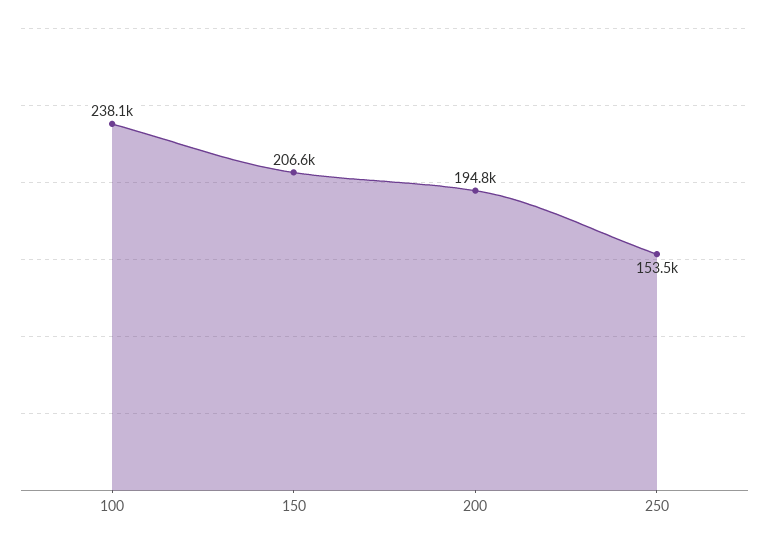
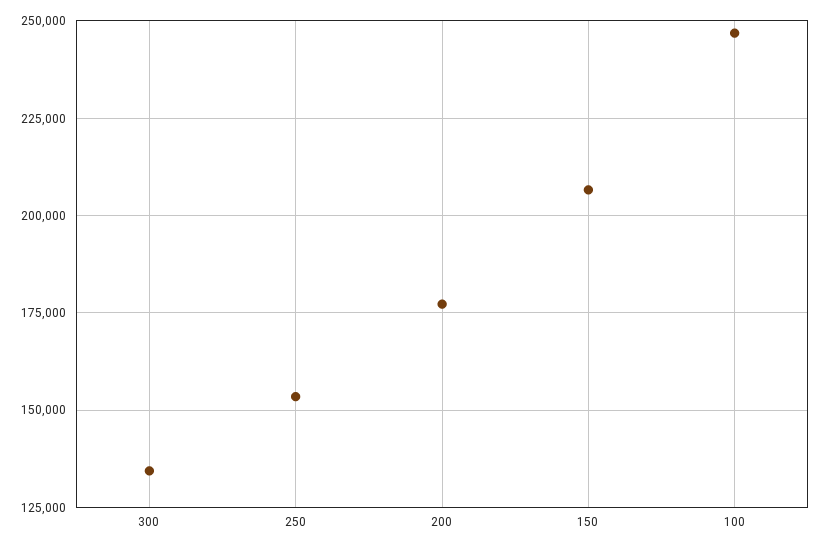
  {
-   "100": 238100,
+   "100": 247500,
    "150": 206600,
-   "200": 194800,
+   "200": 177500,
-   "250": 153500
+   "250": 153500,
+   "300": 135000
  }

